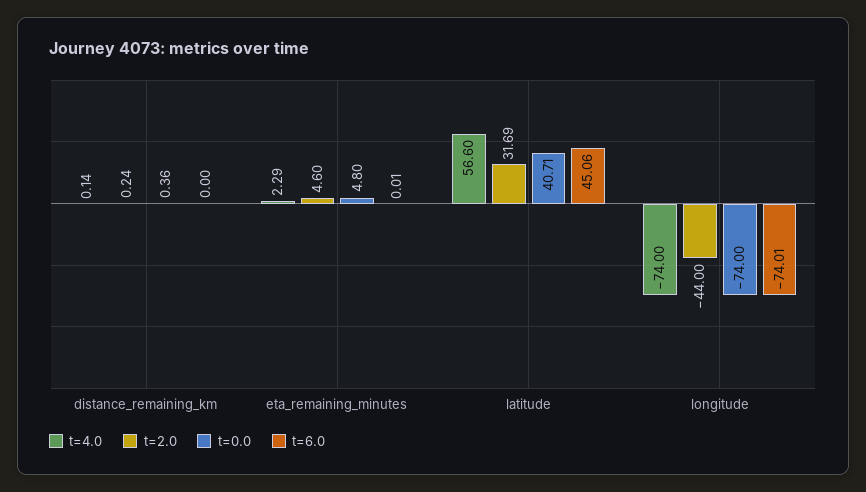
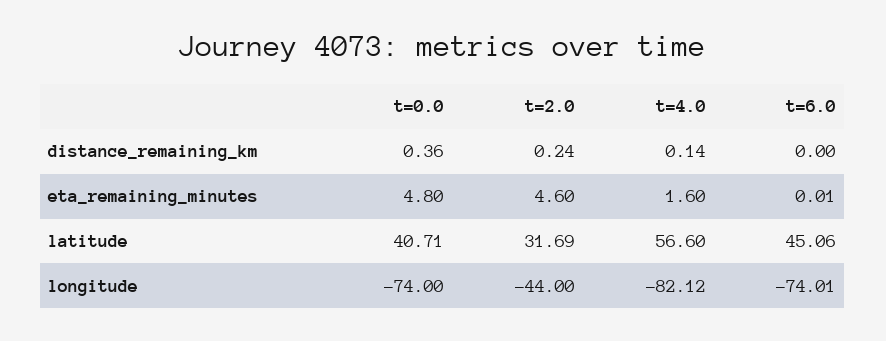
  {
    "t=4.0": {
      "distance_remaining_km": 0.14,
-     "eta_remaining_minutes": 2.29,
+     "eta_remaining_minutes": 1.6,
      "latitude": 56.6,
-     "longitude": -74
+     "longitude": -82.12
    },
    "t=2.0": {
      "distance_remaining_km": 0.24,
      "eta_remaining_minutes": 4.6,
      "latitude": 31.69,
      "longitude": -44
    },
    "t=0.0": {
      "distance_remaining_km": 0.36,
      "eta_remaining_minutes": 4.8,
      "latitude": 40.71,
      "longitude": -74
    },
    "t=6.0": {
      "distance_remaining_km": 0,
      "eta_remaining_minutes": 0.01,
      "latitude": 45.06,
      "longitude": -74.01
    }
  }

